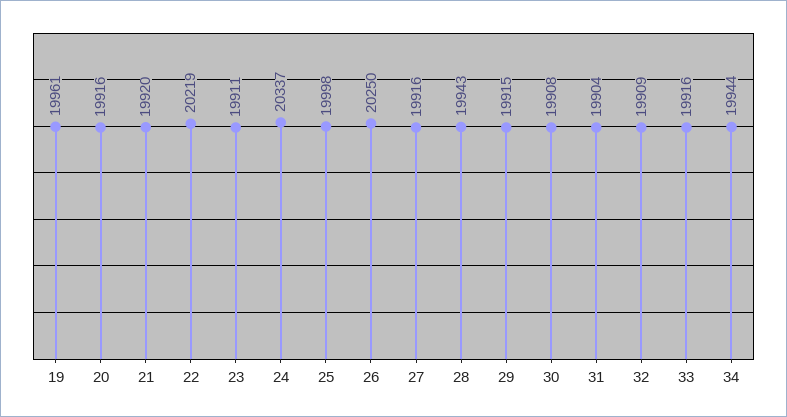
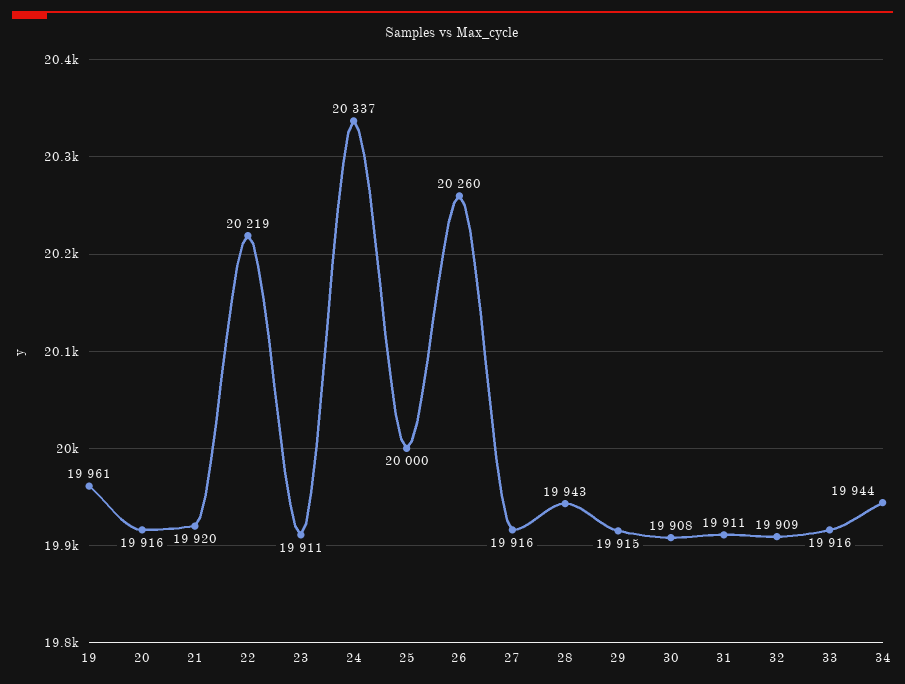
  {
    "19": 19961,
    "20": 19916,
    "21": 19920,
    "22": 20219,
    "23": 19911,
    "24": 20337,
-   "25": 19998,
+   "25": 20000,
-   "26": 20250,
+   "26": 20260,
    "27": 19916,
    "28": 19943,
    "29": 19915,
    "30": 19908,
-   "31": 19904,
+   "31": 19911,
    "32": 19909,
    "33": 19916,
    "34": 19944
  }

